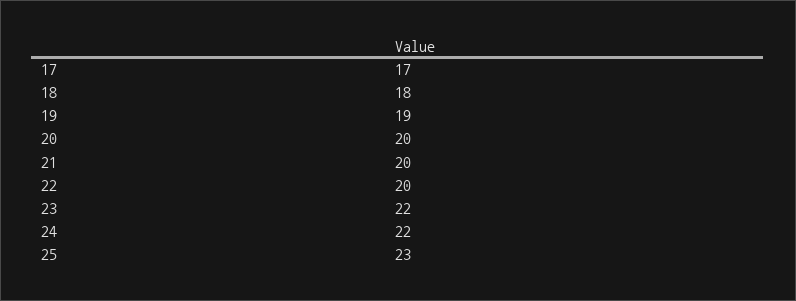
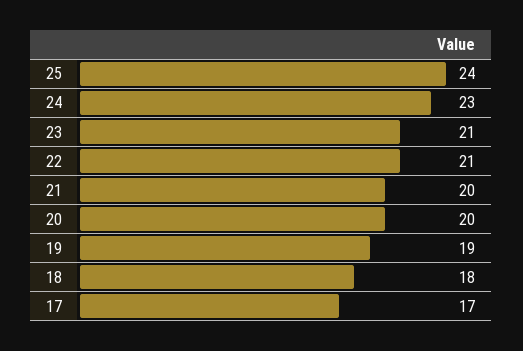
  {
    "17": 17,
    "18": 18,
    "19": 19,
    "20": 20,
    "21": 20,
-   "22": 20,
+   "22": 21,
-   "23": 22,
+   "23": 21,
-   "24": 22,
+   "24": 23,
-   "25": 23
+   "25": 24
  }

